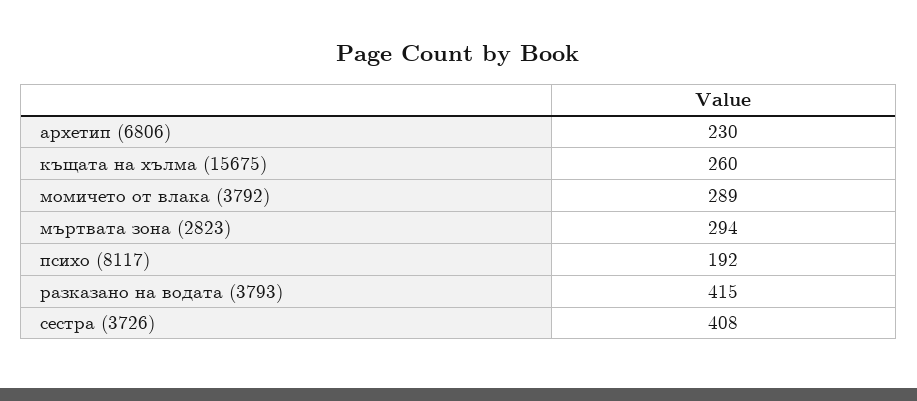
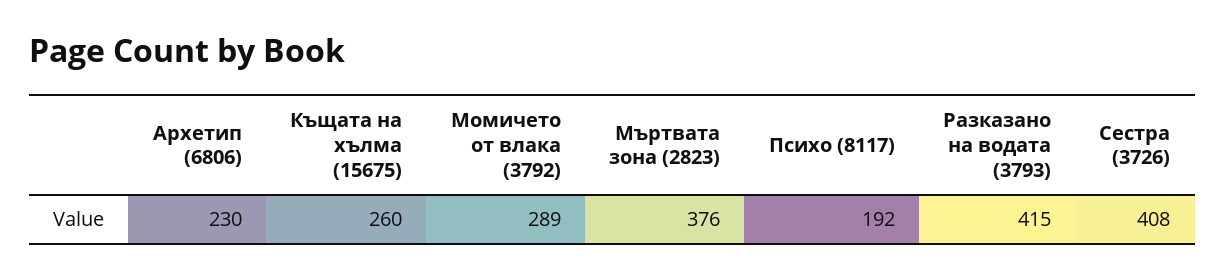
  {
    "архетип (6806)": 230,
    "къщата на хълма (15675)": 260,
    "момичето от влака (3792)": 289,
-   "мъртвата зона (2823)": 294,
+   "мъртвата зона (2823)": 376,
    "психо (8117)": 192,
    "разказано на водата (3793)": 415,
    "сестра (3726)": 408
  }

